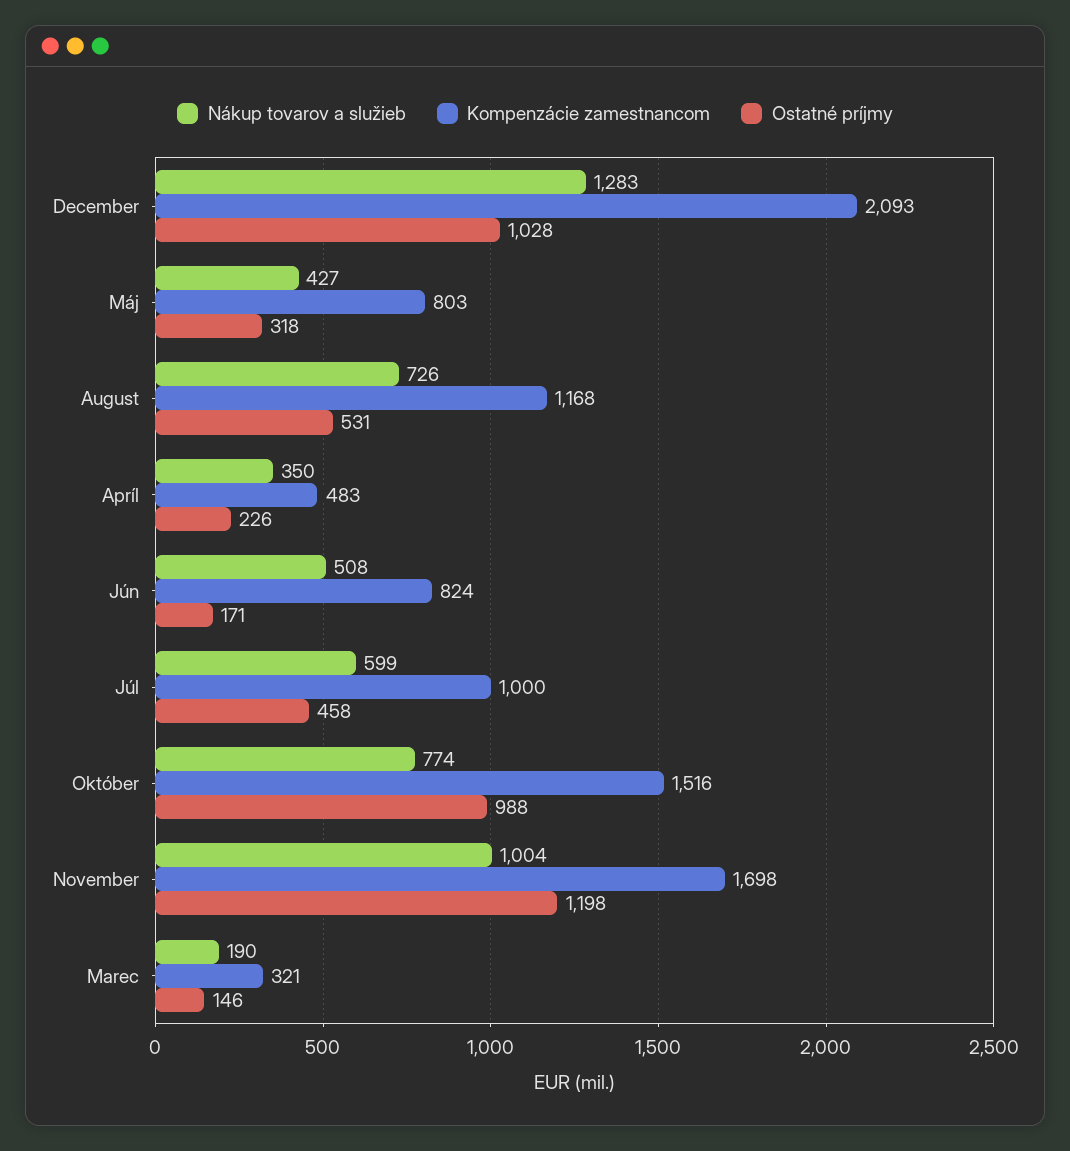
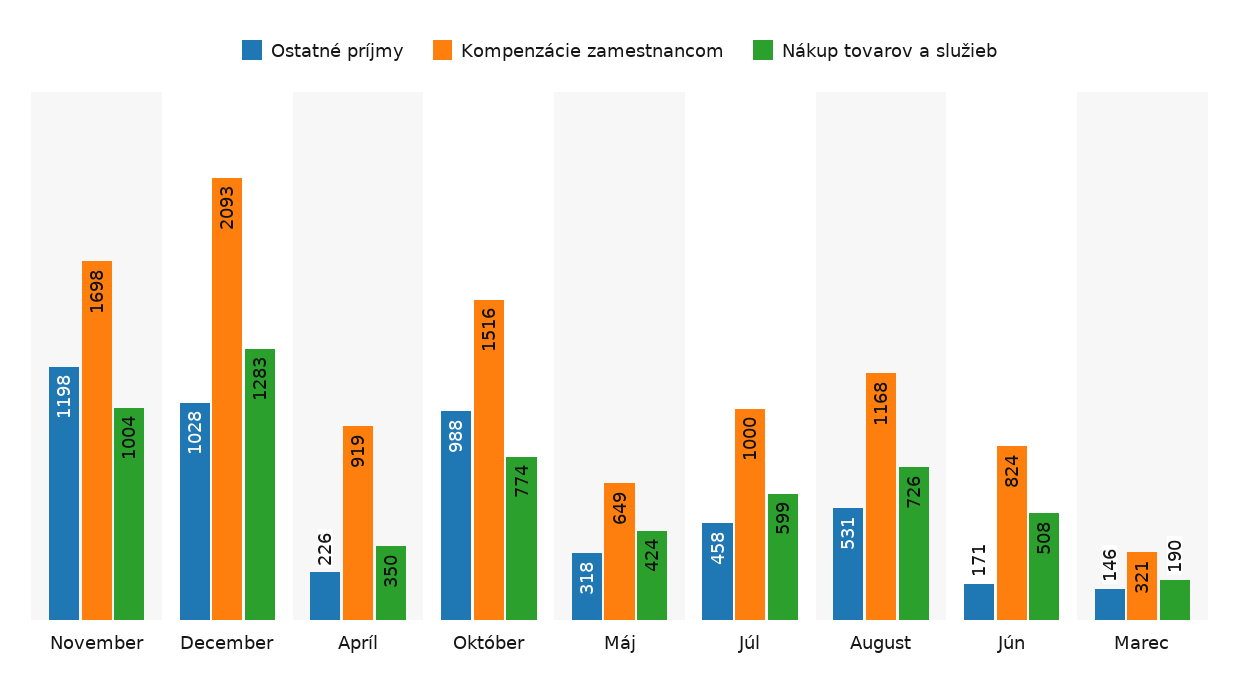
  {
    "Nákup tovarov a služieb": {
      "December": 1283,
-     "Máj": 427,
+     "Máj": 424,
      "August": 726,
      "Apríl": 350,
      "Jún": 508,
      "Júl": 599,
      "Október": 774,
      "November": 1004,
      "Marec": 190
    },
    "Kompenzácie zamestnancom": {
      "December": 2093,
-     "Máj": 803,
+     "Máj": 649,
      "August": 1168,
-     "Apríl": 483,
+     "Apríl": 919,
      "Jún": 824,
      "Júl": 1000,
      "Október": 1516,
      "November": 1698,
      "Marec": 321
    },
    "Ostatné príjmy": {
      "December": 1028,
      "Máj": 318,
      "August": 531,
      "Apríl": 226,
      "Jún": 171,
      "Júl": 458,
      "Október": 988,
      "November": 1198,
      "Marec": 146
    }
  }

